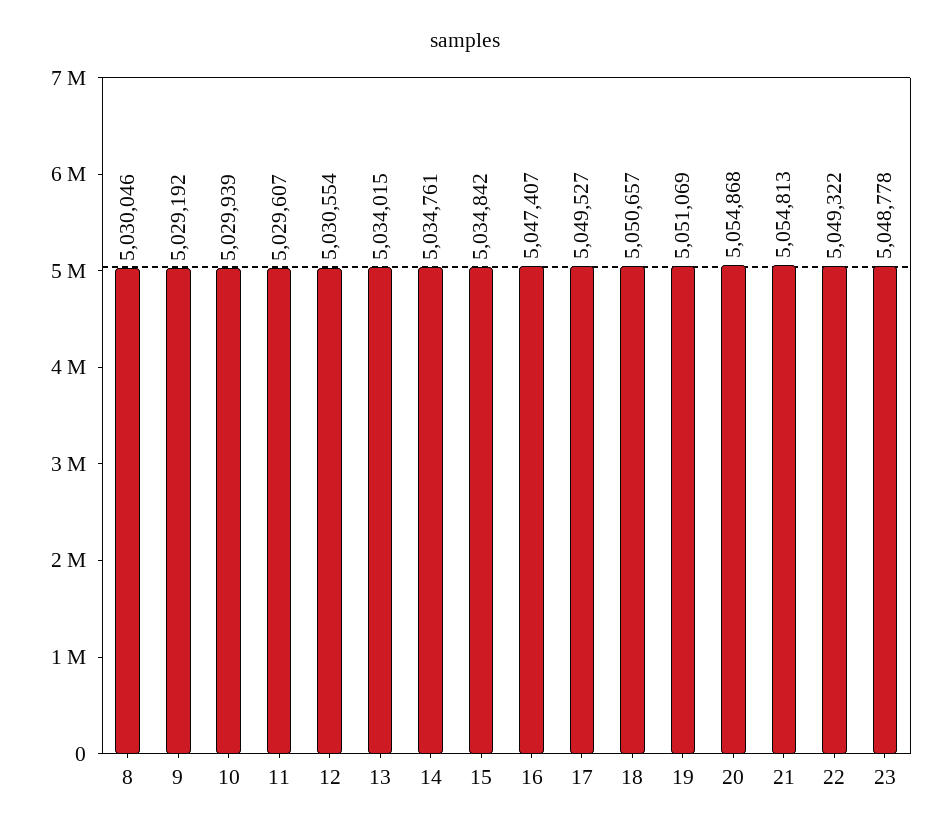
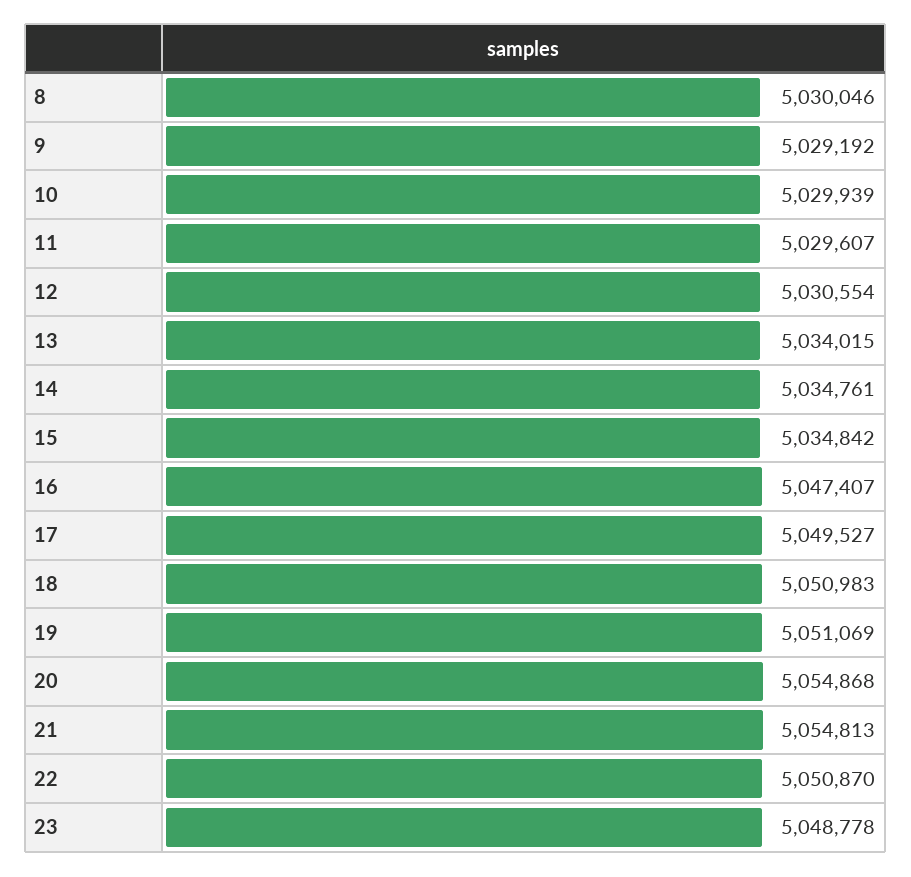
  {
    "8": 5030046,
    "9": 5029192,
    "10": 5029939,
    "11": 5029607,
    "12": 5030554,
    "13": 5034015,
    "14": 5034761,
    "15": 5034842,
    "16": 5047407,
    "17": 5049527,
-   "18": 5050657,
+   "18": 5050983,
    "19": 5051069,
    "20": 5054868,
    "21": 5054813,
-   "22": 5049322,
+   "22": 5050870,
    "23": 5048778
  }

